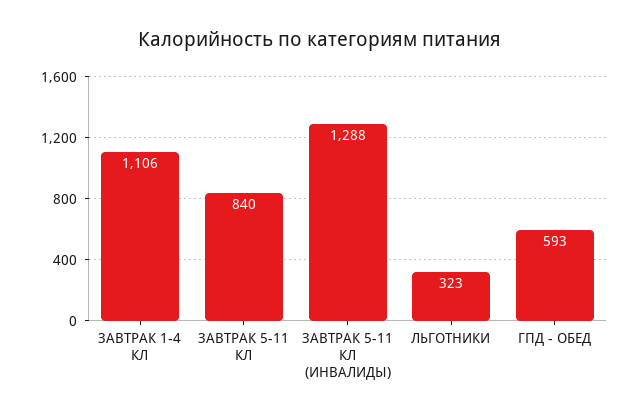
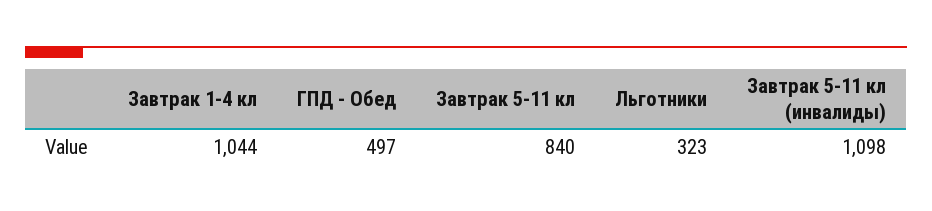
  {
-   "ЗАВТРАК 1-4 КЛ": 1106,
+   "ЗАВТРАК 1-4 КЛ": 1044,
    "ЗАВТРАК 5-11 КЛ": 840,
-   "ЗАВТРАК 5-11 КЛ (ИНВАЛИДЫ)": 1288,
+   "ЗАВТРАК 5-11 КЛ (ИНВАЛИДЫ)": 1098,
    "ЛЬГОТНИКИ": 323,
-   "ГПД - ОБЕД": 593
+   "ГПД - ОБЕД": 497
  }

